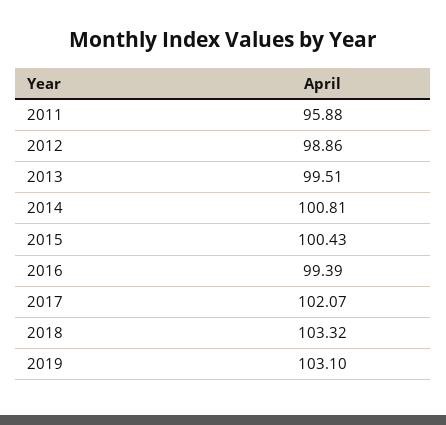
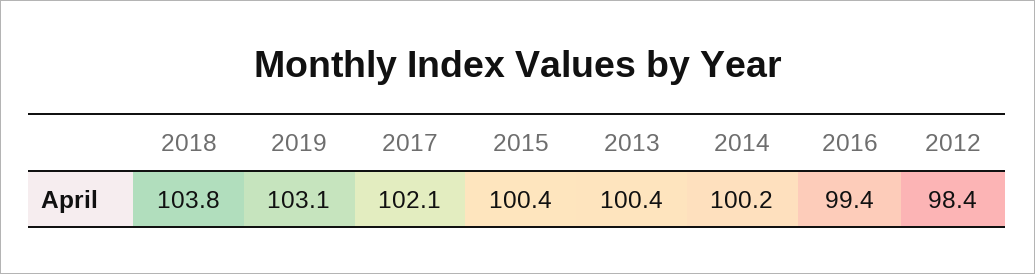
  {
-   "2011": 95.88,
-   "2012": 98.86,
+   "2012": 98.4,
-   "2013": 99.51,
+   "2013": 100.4,
-   "2014": 100.81,
+   "2014": 100.2,
    "2015": 100.43,
    "2016": 99.39,
    "2017": 102.07,
-   "2018": 103.32,
+   "2018": 103.8,
    "2019": 103.1
  }

